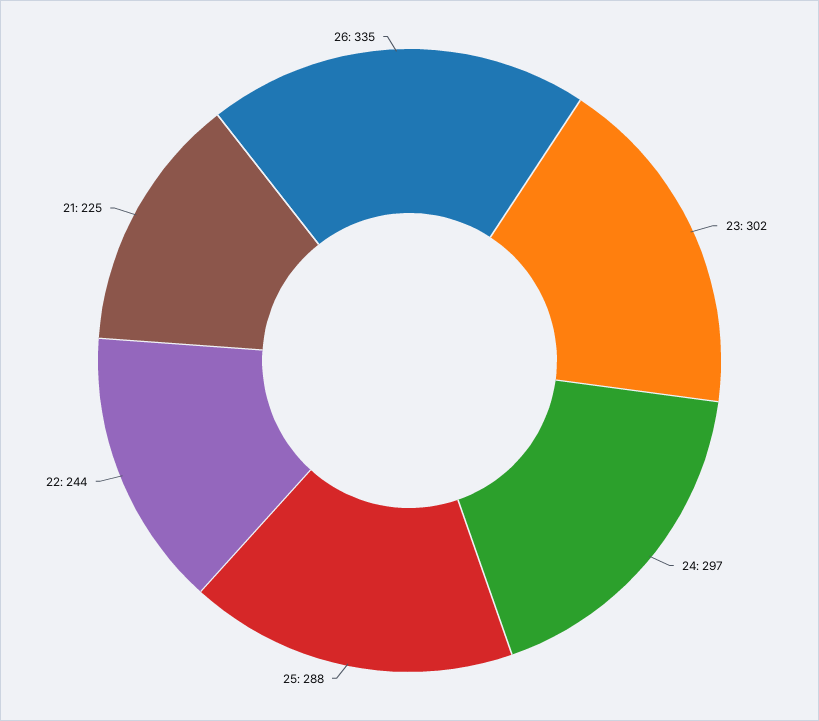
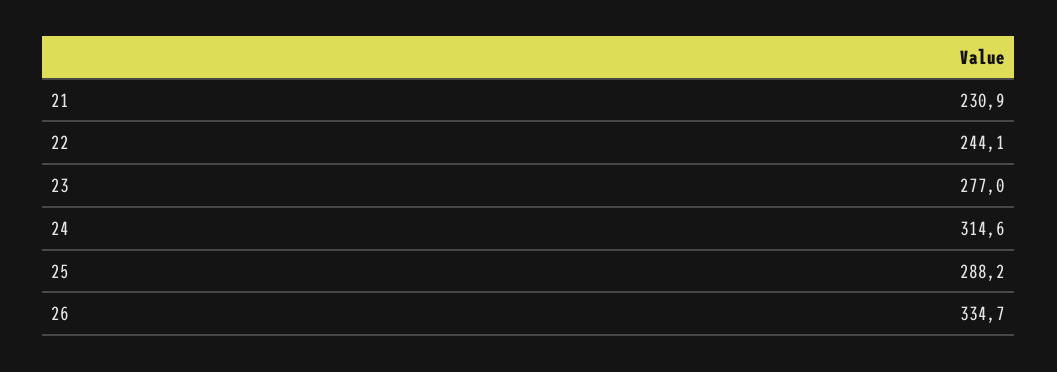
  {
-   "23": 302,
+   "23": 277,
-   "24": 297,
+   "24": 314.6,
    "25": 288.2,
    "22": 244.1,
-   "21": 225,
+   "21": 230.9,
    "26": 334.7
  }

